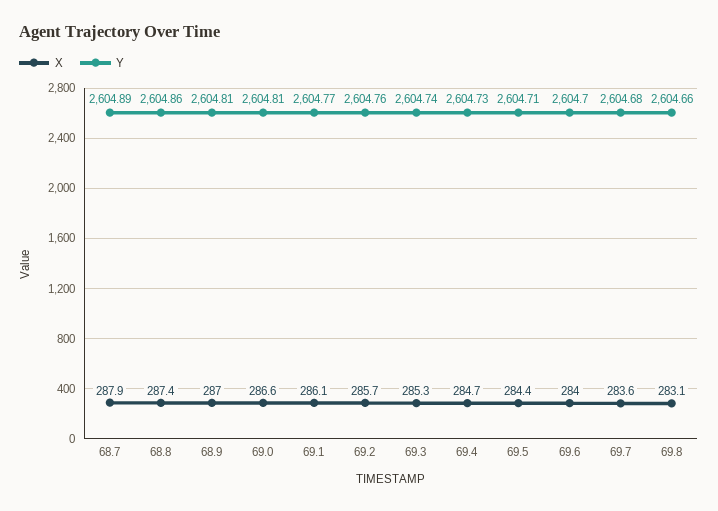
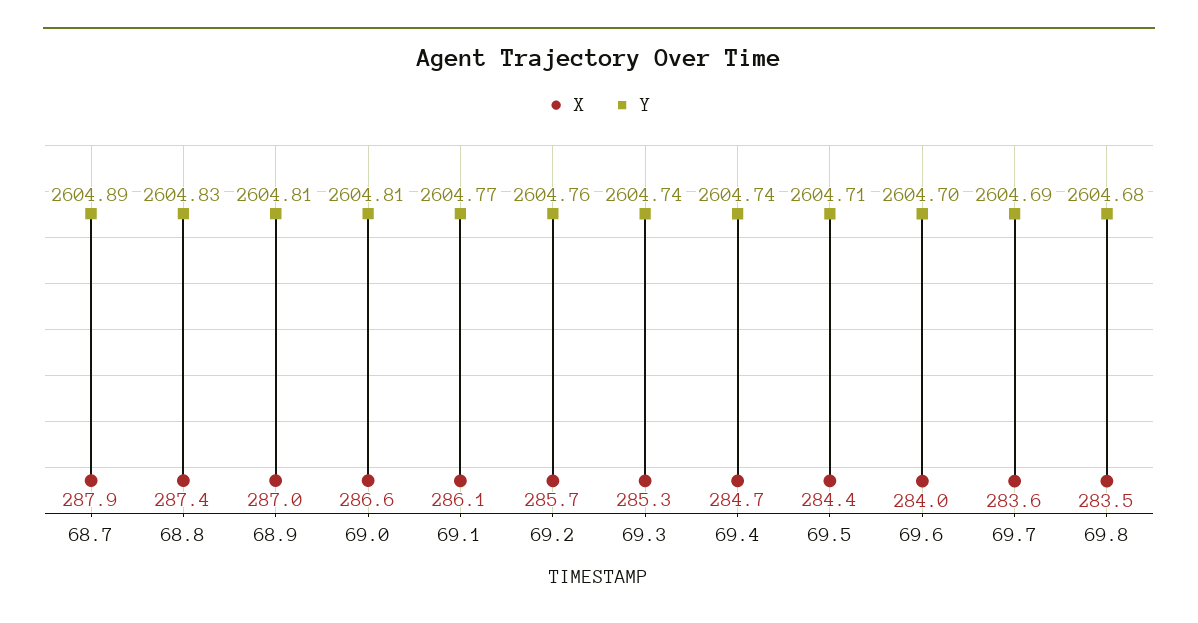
  {
    "X": {
      "68.7": 287.9,
      "68.8": 287.4,
      "68.9": 287,
      "69.0": 286.6,
      "69.1": 286.1,
      "69.2": 285.7,
      "69.3": 285.3,
      "69.4": 284.7,
      "69.5": 284.4,
      "69.6": 284,
      "69.7": 283.6,
-     "69.8": 283.1
+     "69.8": 283.5
    },
    "Y": {
      "68.7": 2604.89,
-     "68.8": 2604.86,
+     "68.8": 2604.83,
      "68.9": 2604.81,
      "69.0": 2604.81,
      "69.1": 2604.77,
      "69.2": 2604.76,
      "69.3": 2604.74,
-     "69.4": 2604.73,
+     "69.4": 2604.74,
      "69.5": 2604.71,
      "69.6": 2604.7,
-     "69.7": 2604.68,
+     "69.7": 2604.69,
-     "69.8": 2604.66
+     "69.8": 2604.68
    }
  }

